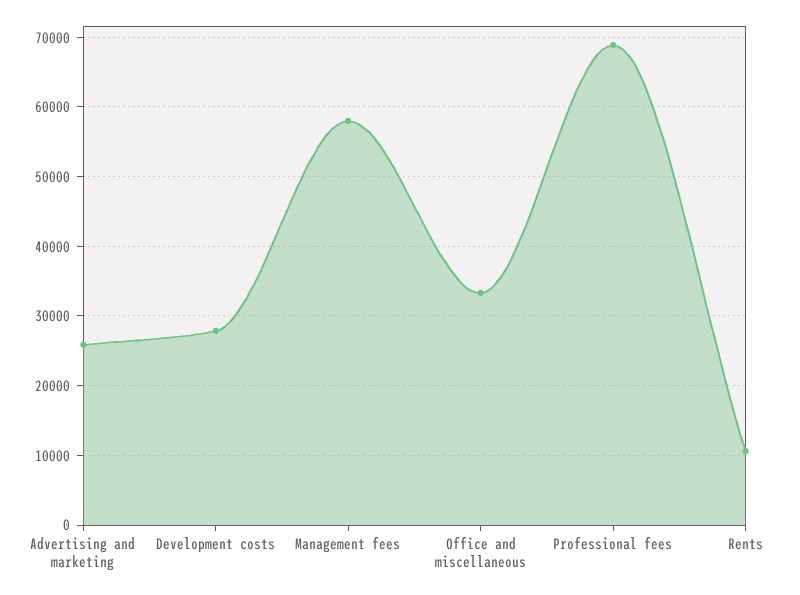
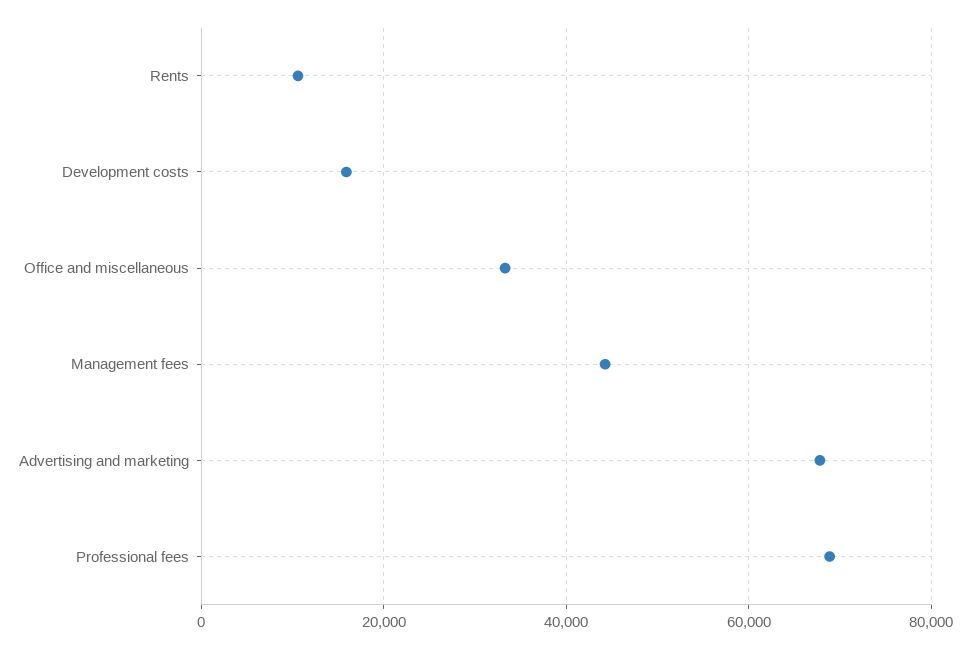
  {
-   "Advertising and marketing": 26000,
+   "Advertising and marketing": 68000,
-   "Development costs": 28000,
+   "Development costs": 16000,
-   "Management fees": 58000,
+   "Management fees": 44000,
    "Office and miscellaneous": 33000,
    "Professional fees": 69000,
    "Rents": 11000
  }

